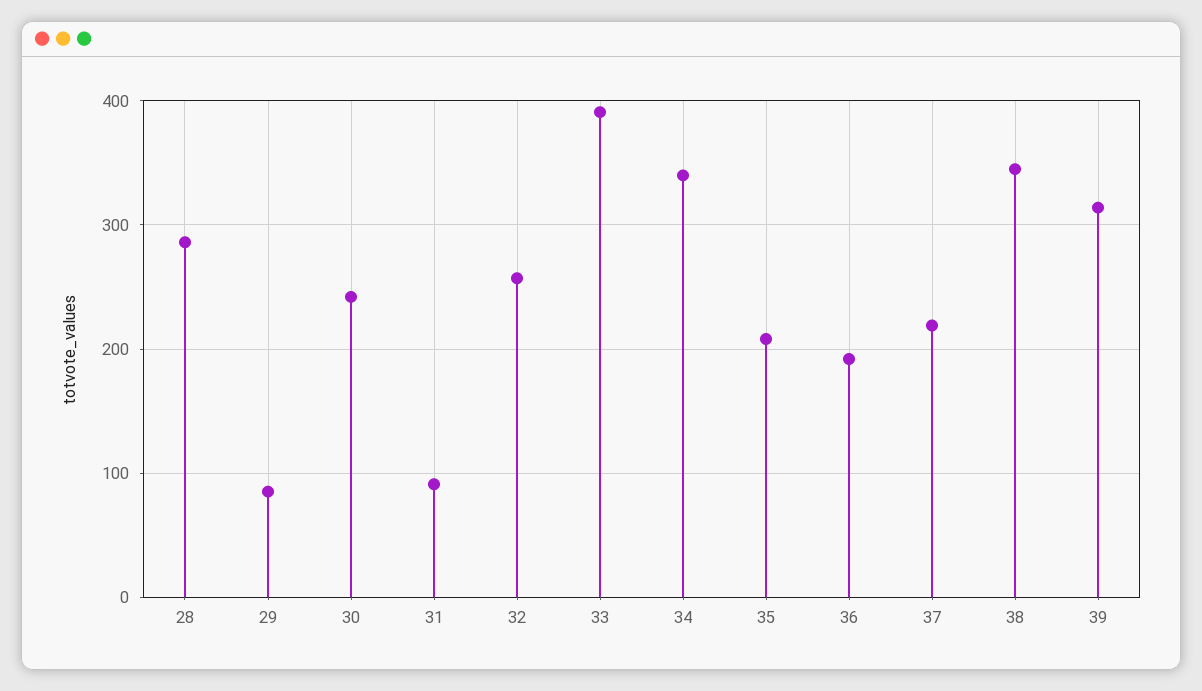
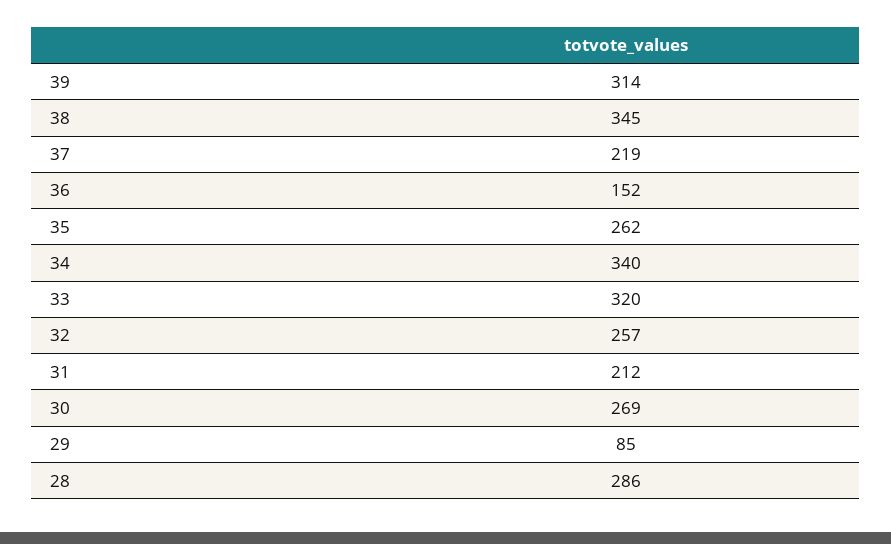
  {
    "28": 286,
    "29": 85,
-   "30": 240,
+   "30": 269,
-   "31": 90,
+   "31": 212,
    "32": 257,
-   "33": 390,
+   "33": 320,
    "34": 340,
-   "35": 210,
+   "35": 262,
-   "36": 190,
+   "36": 152,
    "37": 219,
    "38": 345,
    "39": 314
  }

